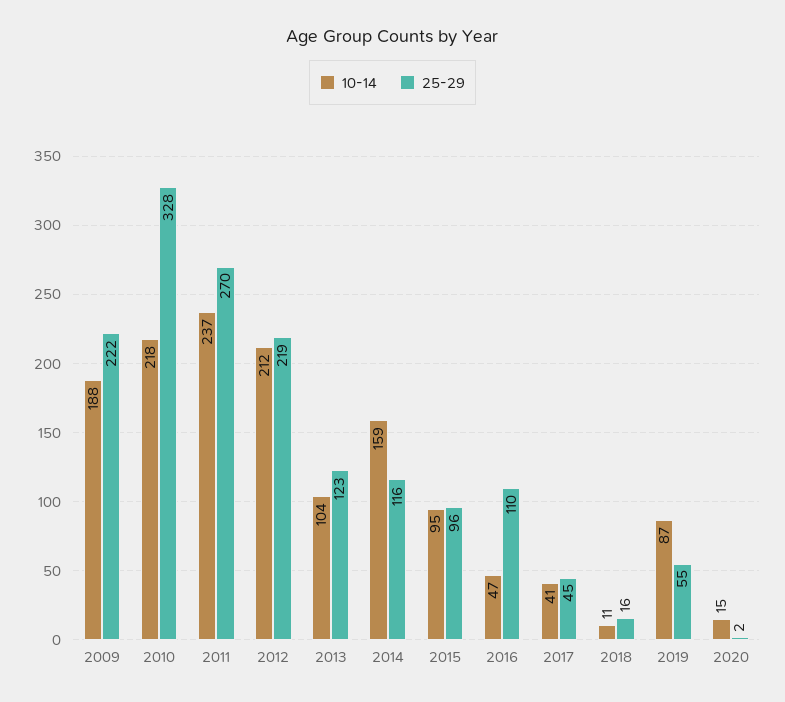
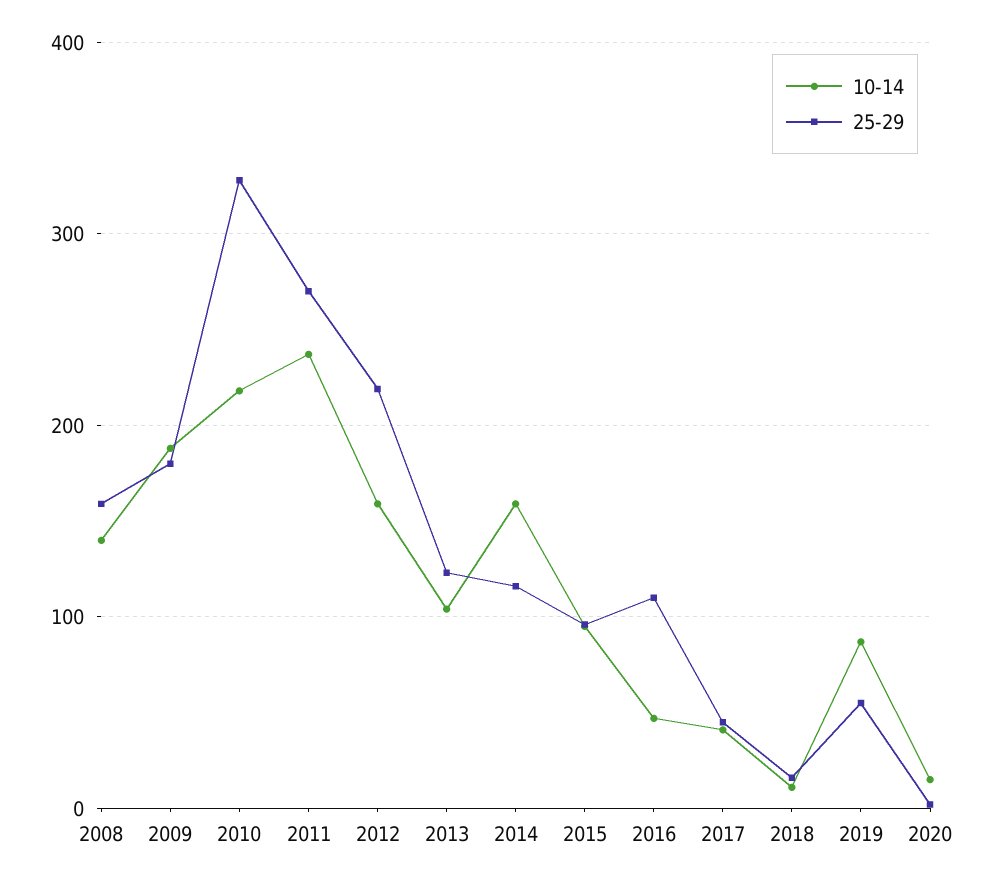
  {
    "10-14": {
      "2009": 188,
      "2010": 218,
      "2011": 237,
-     "2012": 212,
+     "2012": 160,
      "2013": 104,
      "2014": 159,
      "2015": 95,
      "2016": 47,
      "2017": 41,
      "2018": 11,
      "2019": 87,
-     "2020": 15
+     "2020": 15,
+     "2008": 140
    },
    "25-29": {
-     "2009": 222,
+     "2009": 180,
      "2010": 328,
      "2011": 270,
      "2012": 219,
      "2013": 123,
      "2014": 116,
      "2015": 96,
      "2016": 110,
      "2017": 45,
      "2018": 16,
      "2019": 55,
-     "2020": 2
+     "2020": 2,
+     "2008": 160
    }
  }

